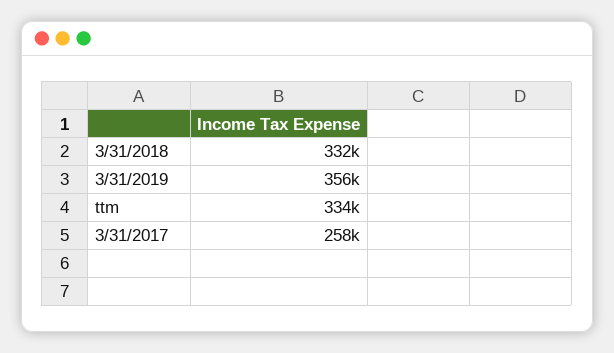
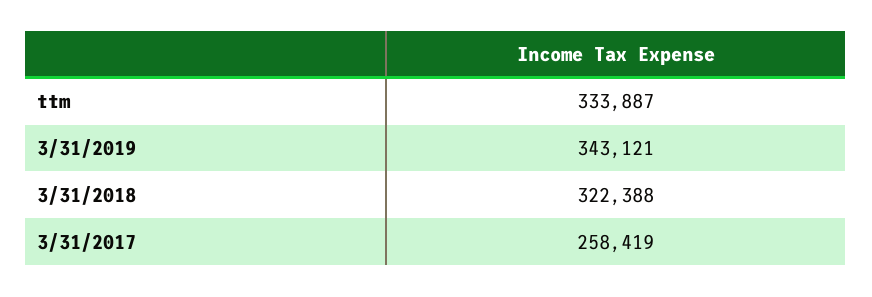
  {
-   "3/31/2018": 332000,
+   "3/31/2018": 322388,
-   "3/31/2019": 356000,
+   "3/31/2019": 343121,
    "ttm": 333887,
    "3/31/2017": 258419
  }

